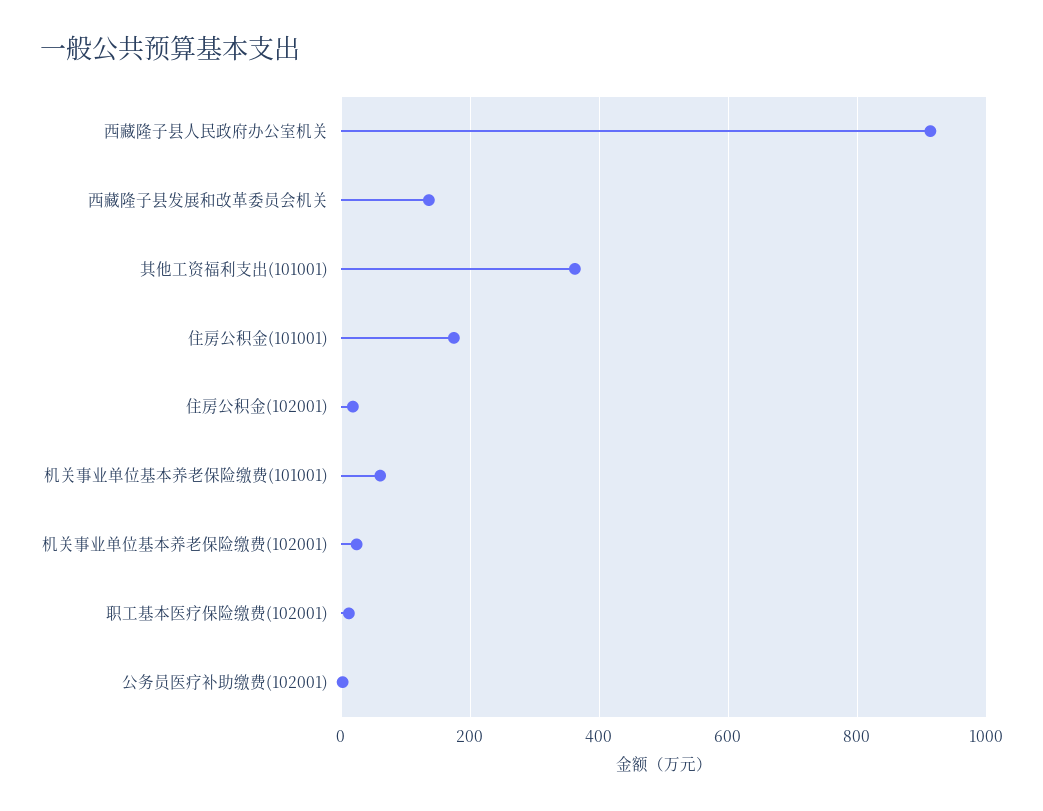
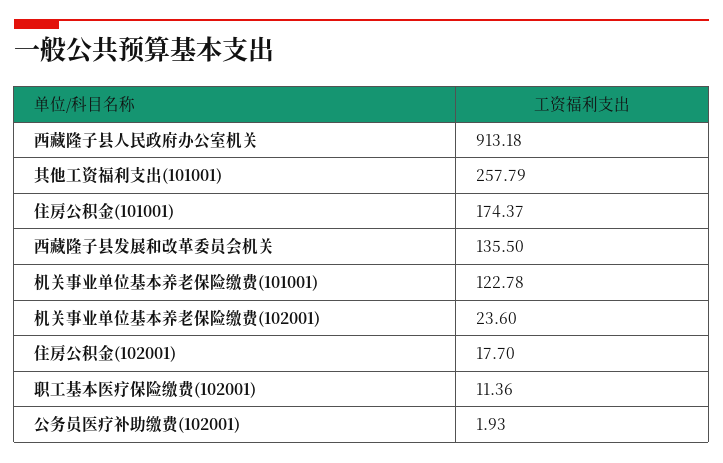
  {
    "西藏隆子县人民政府办公室机关": 913.18,
    "西藏隆子县发展和改革委员会机关": 135.5,
-   "其他工资福利支出(101001)": 360,
+   "其他工资福利支出(101001)": 257.79,
    "住房公积金(101001)": 174.37,
    "住房公积金(102001)": 17.7,
-   "机关事业单位基本养老保险缴费(101001)": 60,
+   "机关事业单位基本养老保险缴费(101001)": 122.78,
    "机关事业单位基本养老保险缴费(102001)": 23.6,
    "职工基本医疗保险缴费(102001)": 11.36,
    "公务员医疗补助缴费(102001)": 1.93
  }

